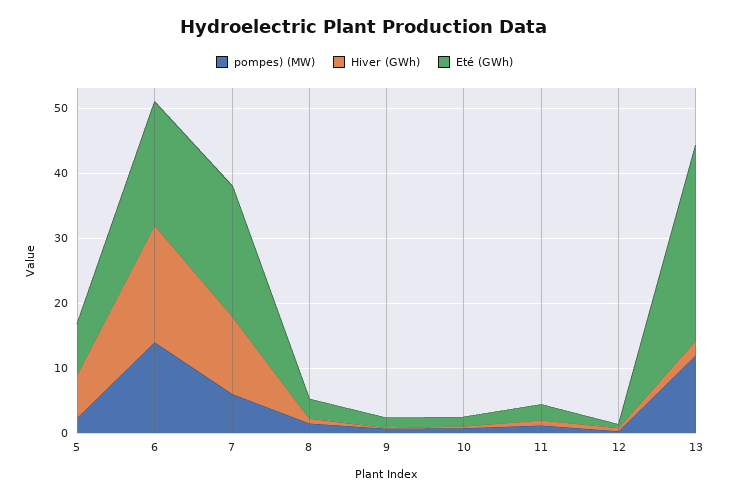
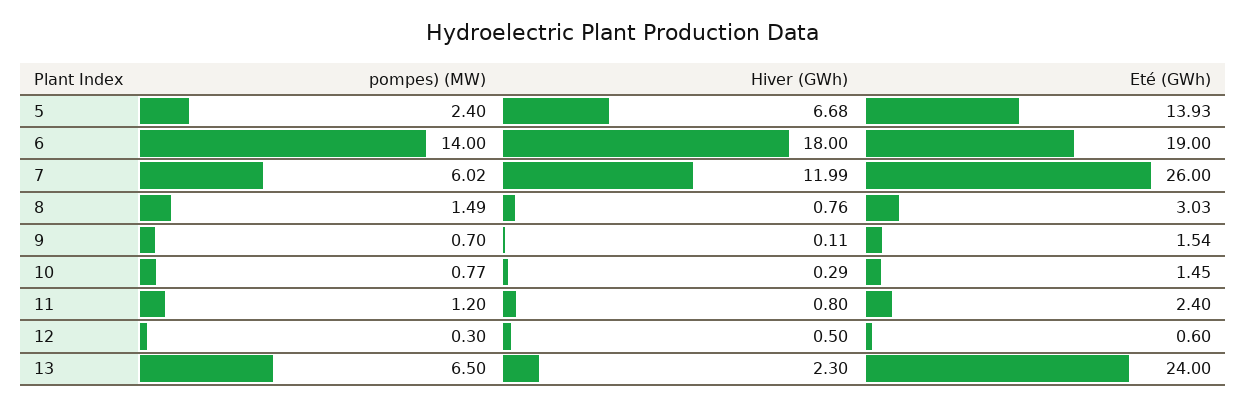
  {
    "pompes) (MW)": {
      "5": 2.4,
      "6": 14,
      "7": 6.02,
      "8": 1.49,
      "9": 0.7,
      "10": 0.77,
      "11": 1.2,
      "12": 0.3,
-     "13": 12
+     "13": 6.5
    },
    "Hiver (GWh)": {
      "5": 6.68,
      "6": 18,
      "7": 11.99,
      "8": 0.76,
      "9": 0.11,
      "10": 0.29,
      "11": 0.8,
      "12": 0.5,
      "13": 2.3
    },
    "Eté (GWh)": {
-     "5": 8,
+     "5": 13.93,
      "6": 19,
-     "7": 20,
+     "7": 26,
      "8": 3.03,
      "9": 1.54,
      "10": 1.45,
      "11": 2.4,
      "12": 0.6,
-     "13": 30
+     "13": 24
    }
  }

